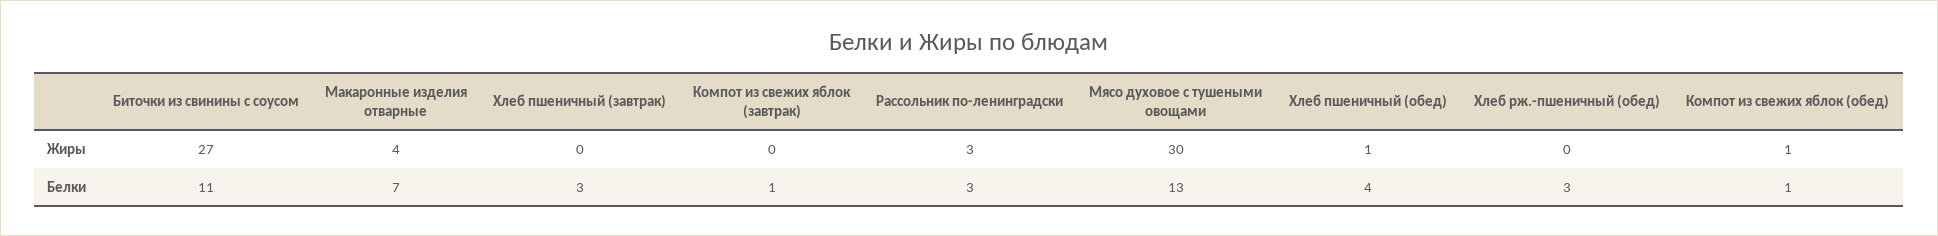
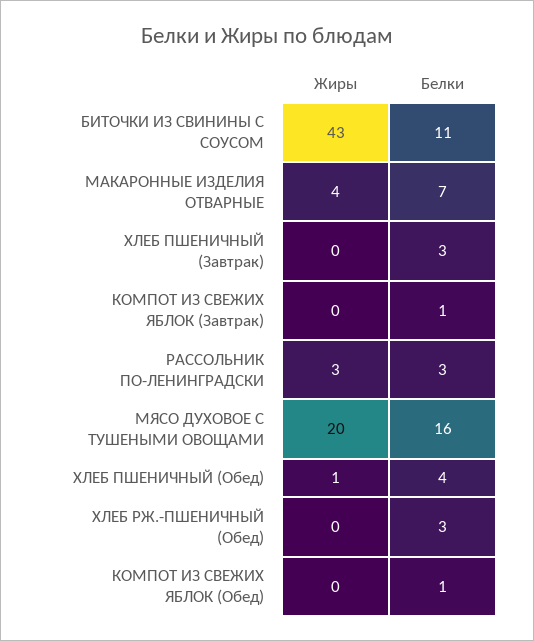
  {
    "Биточки из свинины с соусом": {
-     "Жиры": 27,
+     "Жиры": 43,
      "Белки": 11
    },
    "Макаронные изделия отварные": {
      "Жиры": 4,
      "Белки": 7
    },
    "Хлеб пшеничный (завтрак)": {
      "Жиры": 0,
      "Белки": 3
    },
    "Компот из свежих яблок (завтрак)": {
      "Жиры": 0,
      "Белки": 1
    },
    "Рассольник по-ленинградски": {
      "Жиры": 3,
      "Белки": 3
    },
    "Мясо духовое с тушеными овощами": {
-     "Жиры": 30,
+     "Жиры": 20,
-     "Белки": 13
+     "Белки": 16
    },
    "Хлеб пшеничный (обед)": {
      "Жиры": 1,
      "Белки": 4
    },
    "Хлеб рж.-пшеничный (обед)": {
      "Жиры": 0,
      "Белки": 3
    },
    "Компот из свежих яблок (обед)": {
-     "Жиры": 1,
+     "Жиры": 0,
      "Белки": 1
    }
  }

